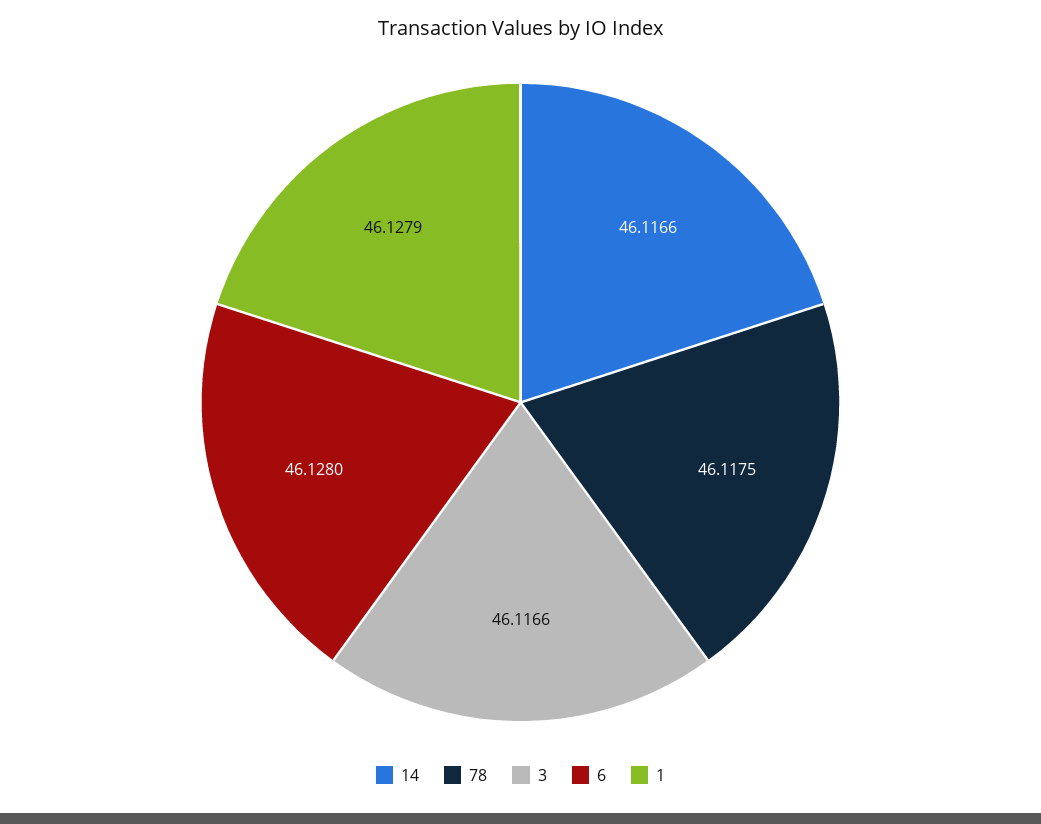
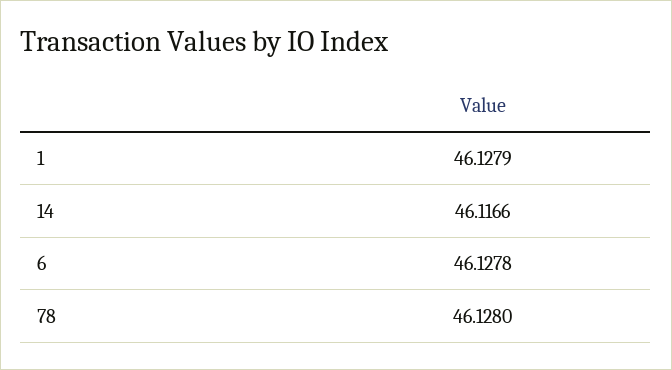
  {
    "14": 46.1166,
-   "78": 46.1175,
+   "78": 46.128,
-   "3": 46.1166,
-   "6": 46.128,
+   "6": 46.1278,
    "1": 46.1279
  }

